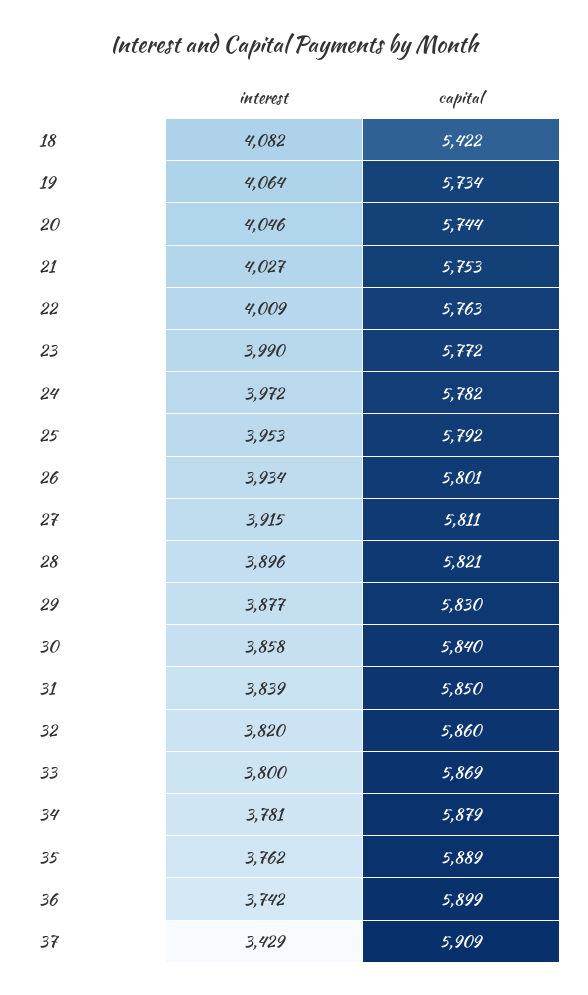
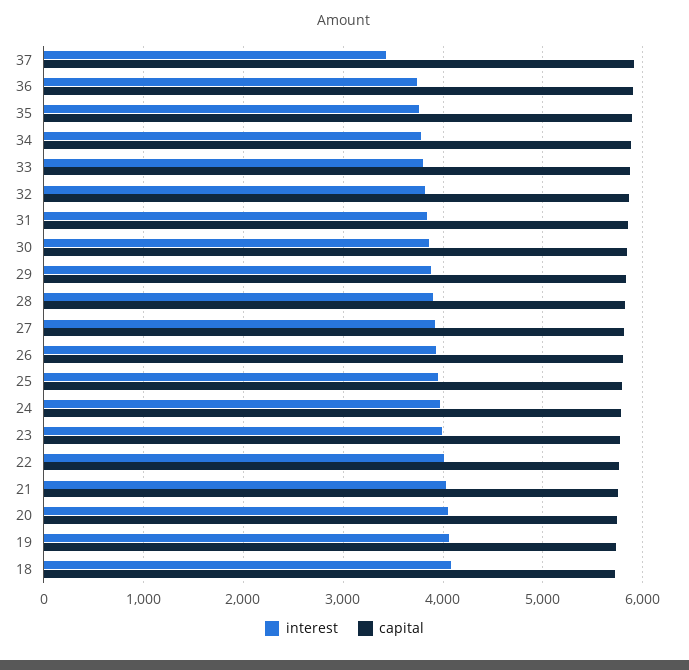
  {
    "interest": {
      "18": 4082,
      "19": 4064,
      "20": 4046,
      "21": 4027,
      "22": 4009,
      "23": 3990,
      "24": 3972,
      "25": 3953,
      "26": 3934,
      "27": 3915,
      "28": 3896,
      "29": 3877,
      "30": 3858,
      "31": 3839,
      "32": 3820,
      "33": 3800,
      "34": 3781,
      "35": 3762,
      "36": 3742,
      "37": 3429
    },
    "capital": {
-     "18": 5422,
+     "18": 5700,
      "19": 5734,
      "20": 5744,
      "21": 5753,
      "22": 5763,
      "23": 5772,
      "24": 5782,
      "25": 5792,
      "26": 5801,
      "27": 5811,
      "28": 5821,
      "29": 5830,
      "30": 5840,
      "31": 5850,
      "32": 5860,
      "33": 5869,
      "34": 5879,
      "35": 5889,
      "36": 5899,
      "37": 5909
    }
  }

